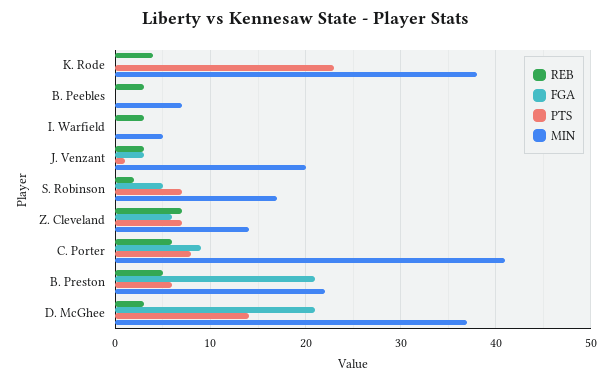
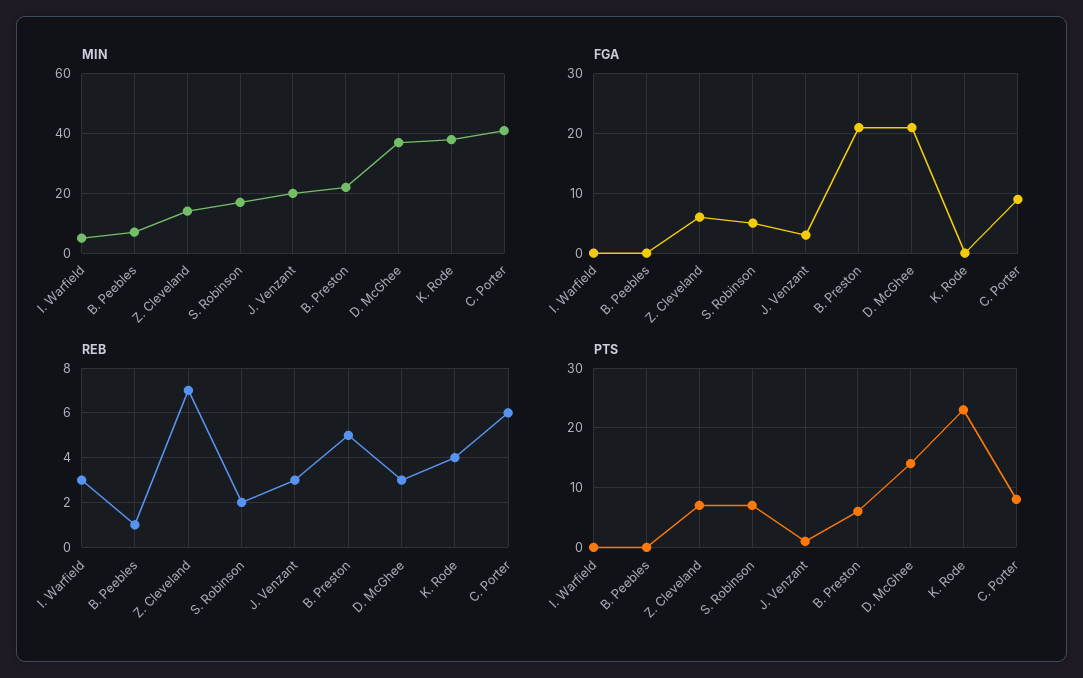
  {
    "REB": {
      "K. Rode": 4,
-     "B. Peebles": 3,
+     "B. Peebles": 1,
      "I. Warfield": 3,
      "J. Venzant": 3,
      "S. Robinson": 2,
      "Z. Cleveland": 7,
      "C. Porter": 6,
      "B. Preston": 5,
      "D. McGhee": 3
    },
    "FGA": {
      "K. Rode": 0,
      "B. Peebles": 0,
      "I. Warfield": 0,
      "J. Venzant": 3,
      "S. Robinson": 5,
      "Z. Cleveland": 6,
      "C. Porter": 9,
      "B. Preston": 21,
      "D. McGhee": 21
    },
    "PTS": {
      "K. Rode": 23,
      "B. Peebles": 0,
      "I. Warfield": 0,
      "J. Venzant": 1,
      "S. Robinson": 7,
      "Z. Cleveland": 7,
      "C. Porter": 8,
      "B. Preston": 6,
      "D. McGhee": 14
    },
    "MIN": {
      "K. Rode": 38,
      "B. Peebles": 7,
      "I. Warfield": 5,
      "J. Venzant": 20,
      "S. Robinson": 17,
      "Z. Cleveland": 14,
      "C. Porter": 41,
      "B. Preston": 22,
      "D. McGhee": 37
    }
  }

